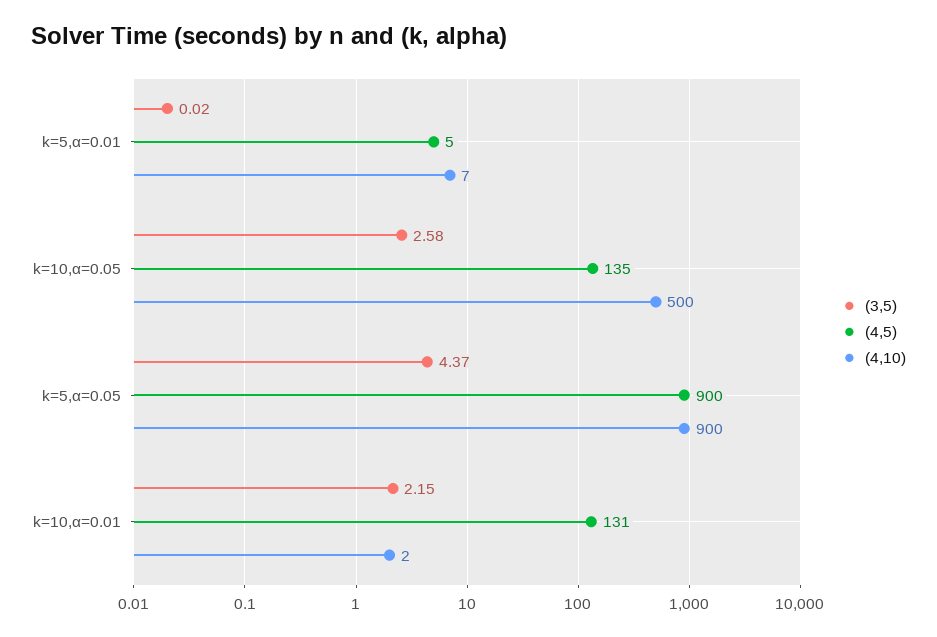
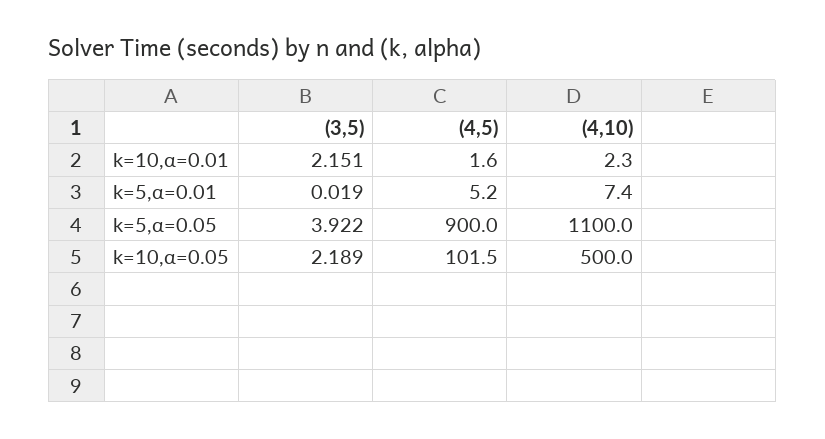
  {
    "(3,5)": {
      "k=5,α=0.01": 0.019,
-     "k=10,α=0.05": 2.58,
+     "k=10,α=0.05": 2.189,
-     "k=5,α=0.05": 4.37,
+     "k=5,α=0.05": 3.922,
      "k=10,α=0.01": 2.151
    },
    "(4,5)": {
      "k=5,α=0.01": 5.2,
-     "k=10,α=0.05": 135,
+     "k=10,α=0.05": 101.5,
      "k=5,α=0.05": 900,
-     "k=10,α=0.01": 131
+     "k=10,α=0.01": 1.6
    },
    "(4,10)": {
      "k=5,α=0.01": 7.4,
      "k=10,α=0.05": 500,
-     "k=5,α=0.05": 900,
+     "k=5,α=0.05": 1100,
      "k=10,α=0.01": 2.3
    }
  }

